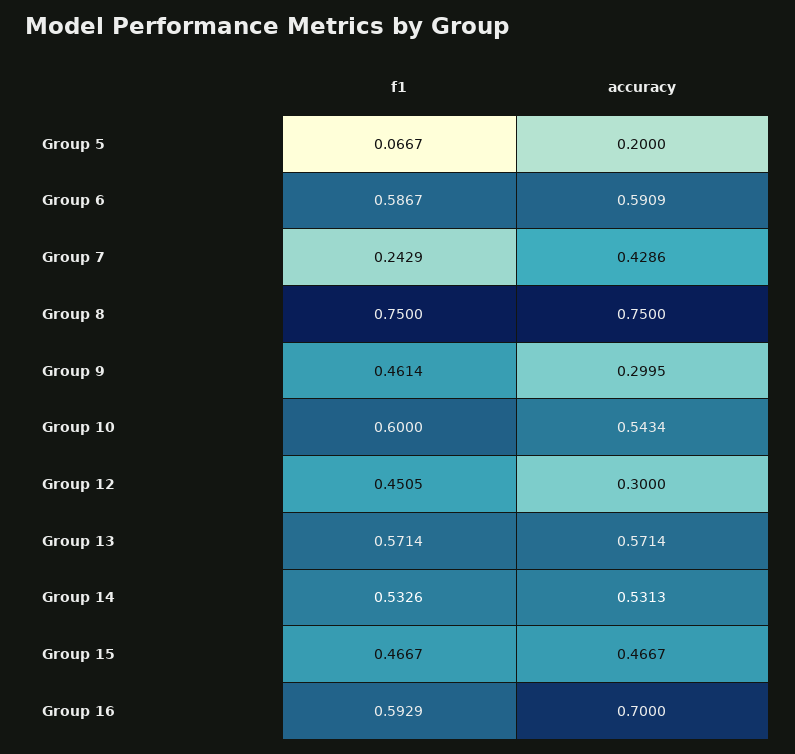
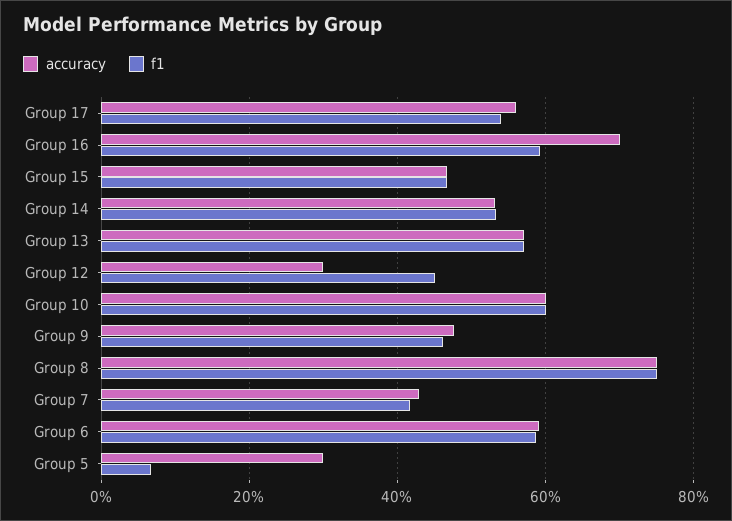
  {
    "f1": {
      "Group 5": 0.0667,
      "Group 6": 0.5867,
-     "Group 7": 0.2429,
+     "Group 7": 0.42,
      "Group 8": 0.75,
      "Group 9": 0.4614,
      "Group 10": 0.6,
      "Group 12": 0.4505,
      "Group 13": 0.5714,
      "Group 14": 0.5326,
      "Group 15": 0.4667,
-     "Group 16": 0.5929
+     "Group 16": 0.5929,
+     "Group 17": 0.54
    },
    "accuracy": {
-     "Group 5": 0.2,
+     "Group 5": 0.3,
      "Group 6": 0.5909,
      "Group 7": 0.4286,
      "Group 8": 0.75,
-     "Group 9": 0.2995,
+     "Group 9": 0.48,
-     "Group 10": 0.5434,
+     "Group 10": 0.6,
      "Group 12": 0.3,
      "Group 13": 0.5714,
      "Group 14": 0.5313,
      "Group 15": 0.4667,
-     "Group 16": 0.7
+     "Group 16": 0.7,
+     "Group 17": 0.56
    }
  }

